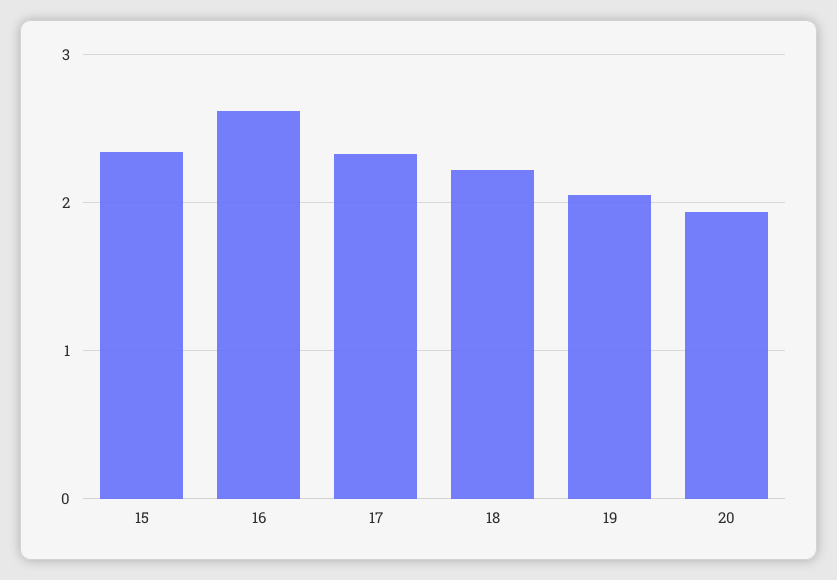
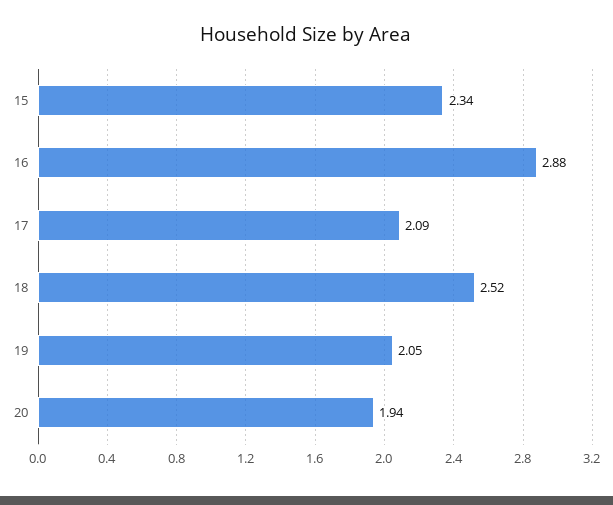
  {
    "15": 2.34,
-   "16": 2.6,
+   "16": 2.88,
-   "17": 2.3,
+   "17": 2.09,
-   "18": 2.2,
+   "18": 2.52,
    "19": 2.05,
    "20": 1.94
  }

